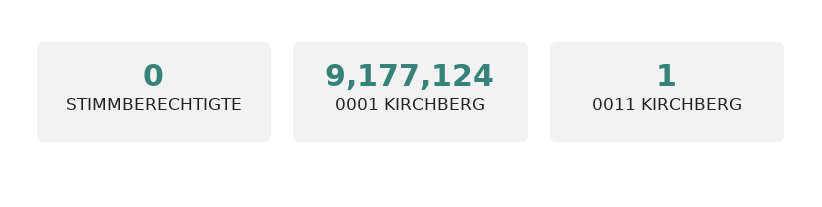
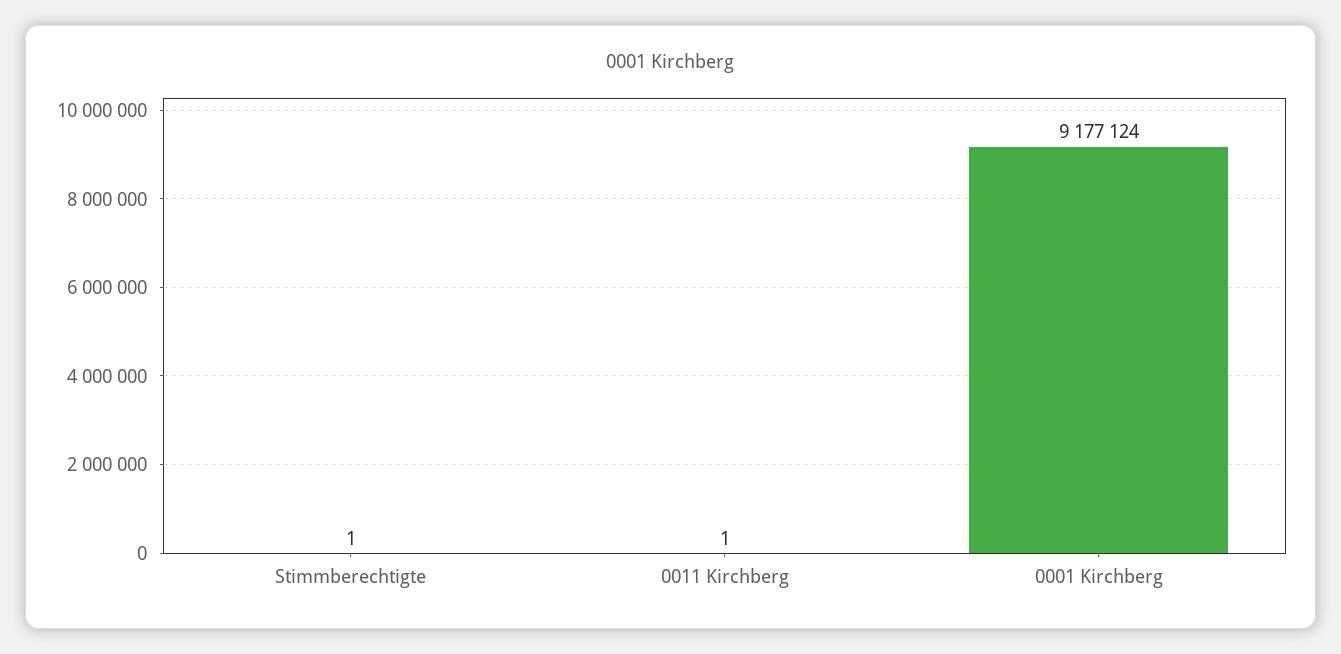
  {
-   "STIMMBERECHTIGTE": 0,
+   "STIMMBERECHTIGTE": 1,
    "0001 KIRCHBERG": 9177124,
    "0011 KIRCHBERG": 1
  }

